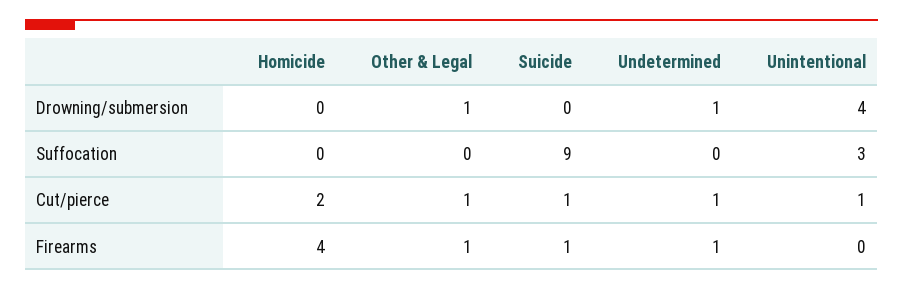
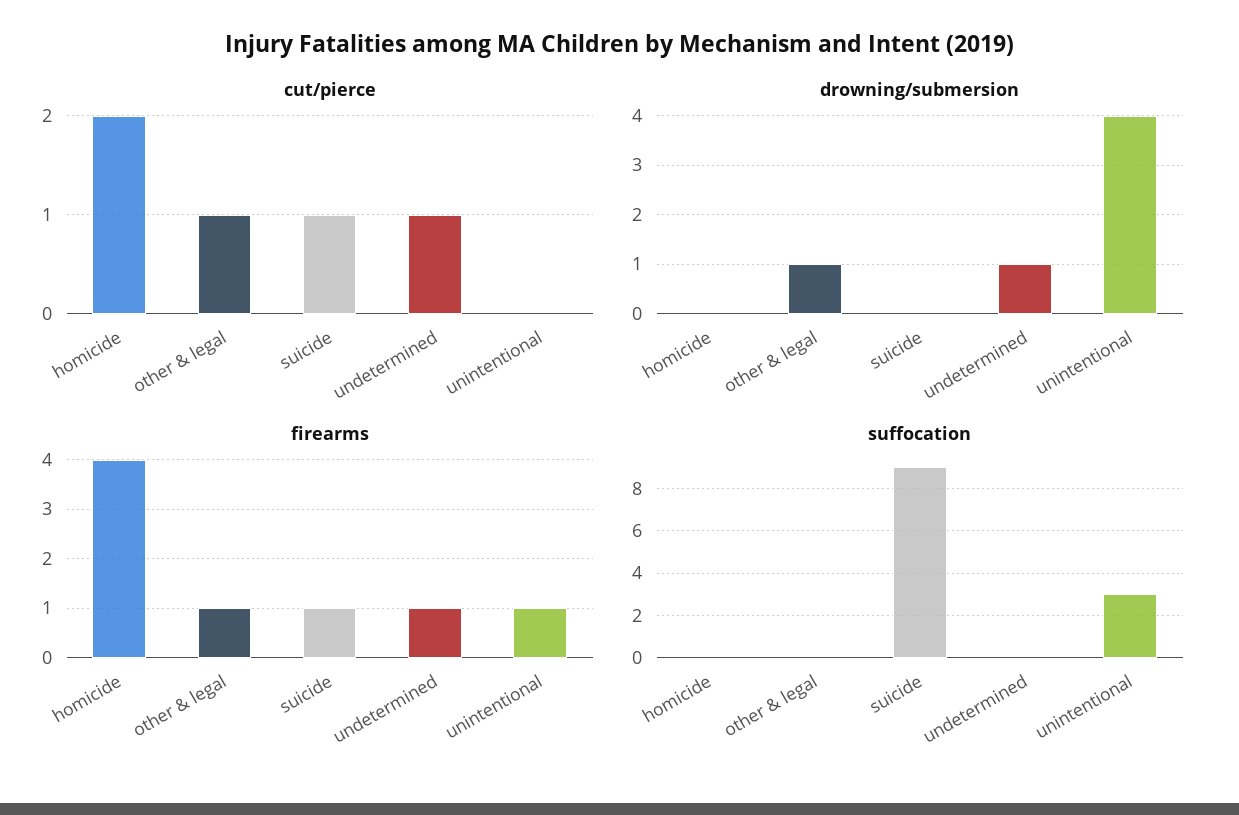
  {
    "Drowning/submersion": {
      "Homicide": 0,
      "Other & Legal": 1,
      "Suicide": 0,
      "Undetermined": 1,
      "Unintentional": 4
    },
    "Suffocation": {
      "Homicide": 0,
      "Other & Legal": 0,
      "Suicide": 9,
      "Undetermined": 0,
      "Unintentional": 3
    },
    "Cut/pierce": {
      "Homicide": 2,
      "Other & Legal": 1,
      "Suicide": 1,
      "Undetermined": 1,
-     "Unintentional": 1
+     "Unintentional": 0
    },
    "Firearms": {
      "Homicide": 4,
      "Other & Legal": 1,
      "Suicide": 1,
      "Undetermined": 1,
-     "Unintentional": 0
+     "Unintentional": 1
    }
  }

